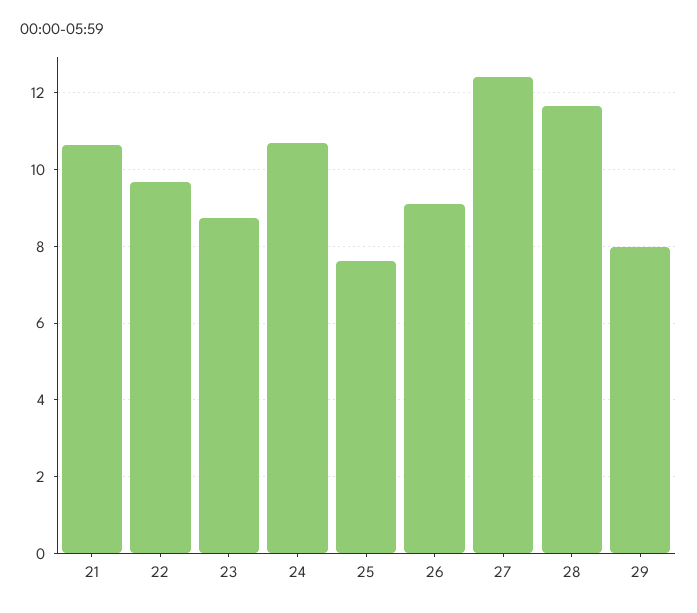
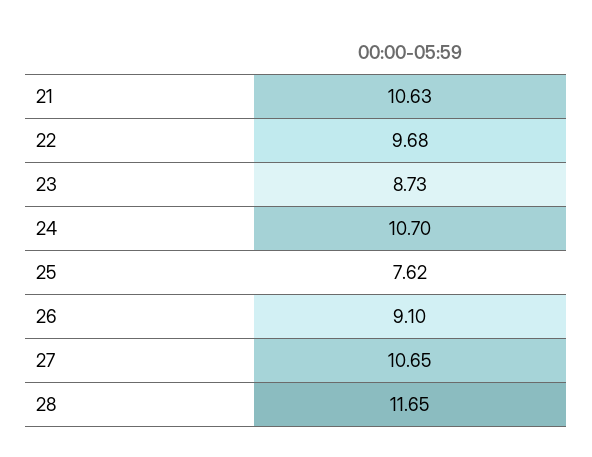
  {
    "21": 10.63,
    "22": 9.68,
    "23": 8.73,
    "24": 10.7,
    "25": 7.62,
    "26": 9.1,
-   "27": 12.4,
+   "27": 10.65,
-   "28": 11.65,
+   "28": 11.65
-   "29": 8
  }

